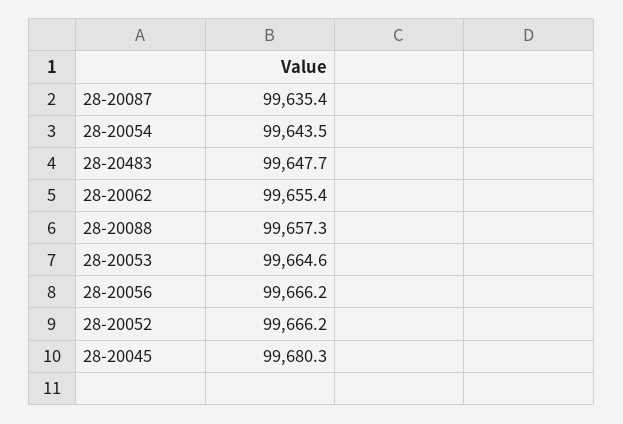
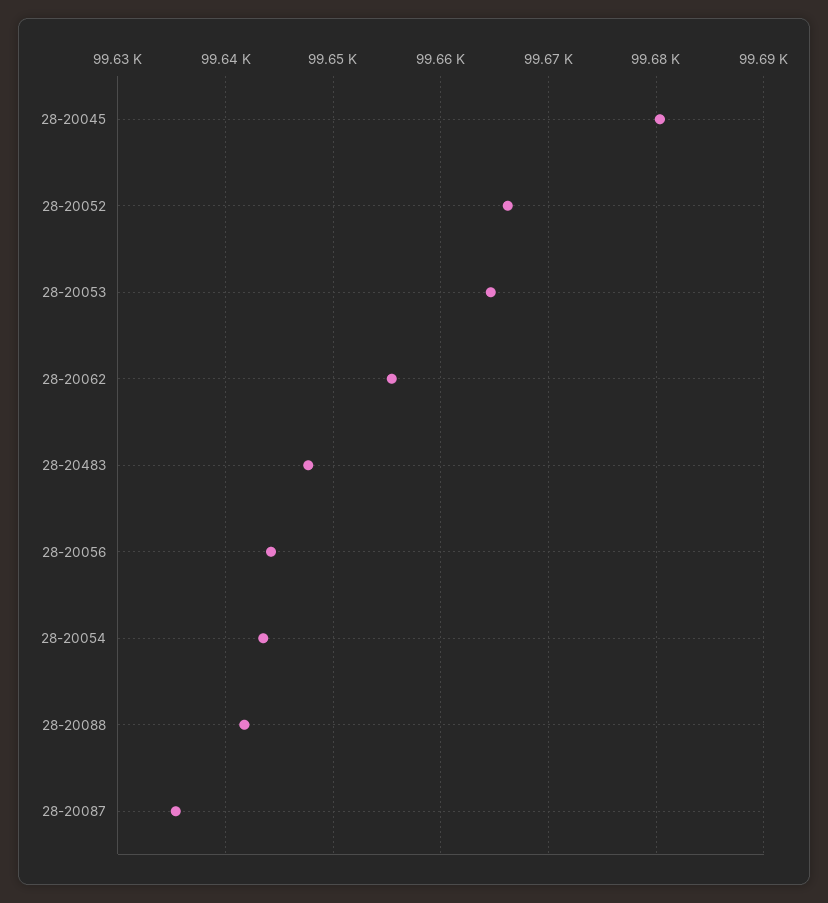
  {
    "28-20087": 99635.4,
    "28-20054": 99643.5,
    "28-20483": 99647.7,
    "28-20062": 99655.4,
-   "28-20088": 99657.3,
+   "28-20088": 99642,
    "28-20053": 99664.6,
-   "28-20056": 99666.2,
+   "28-20056": 99644,
    "28-20052": 99666.2,
    "28-20045": 99680.3
  }

